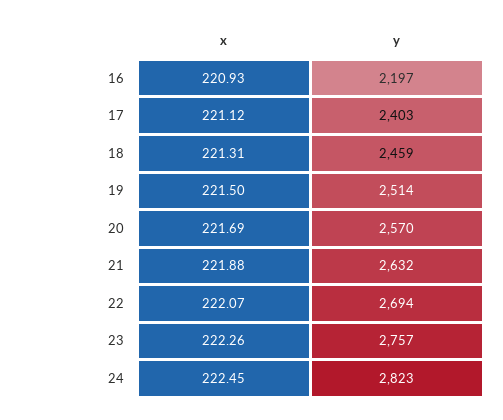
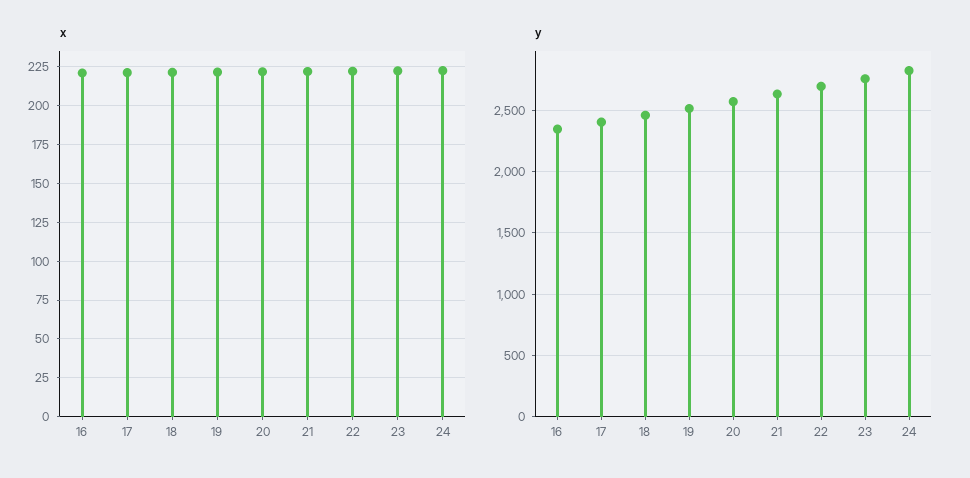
  {
    "x": {
      "16": 220.93,
      "17": 221.12,
      "18": 221.31,
      "19": 221.5,
      "20": 221.69,
      "21": 221.88,
      "22": 222.07,
      "23": 222.26,
      "24": 222.45
    },
    "y": {
-     "16": 2197,
+     "16": 2350,
      "17": 2403,
      "18": 2459,
      "19": 2514,
      "20": 2570,
      "21": 2632,
      "22": 2694,
      "23": 2757,
      "24": 2823
    }
  }

